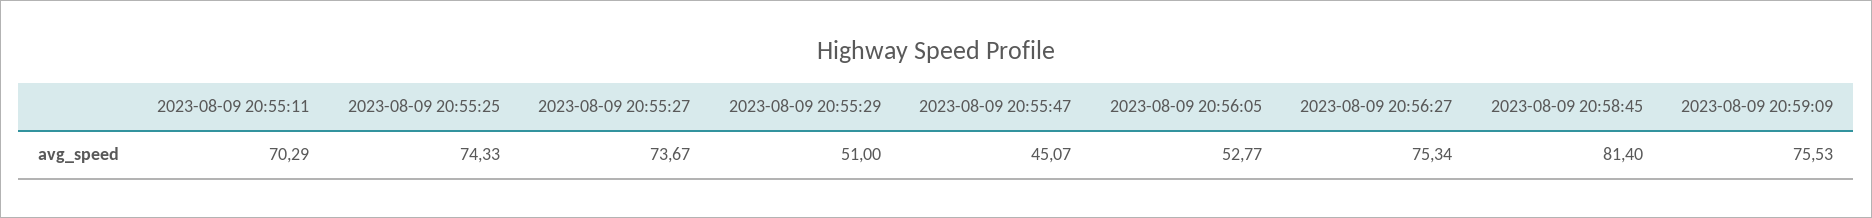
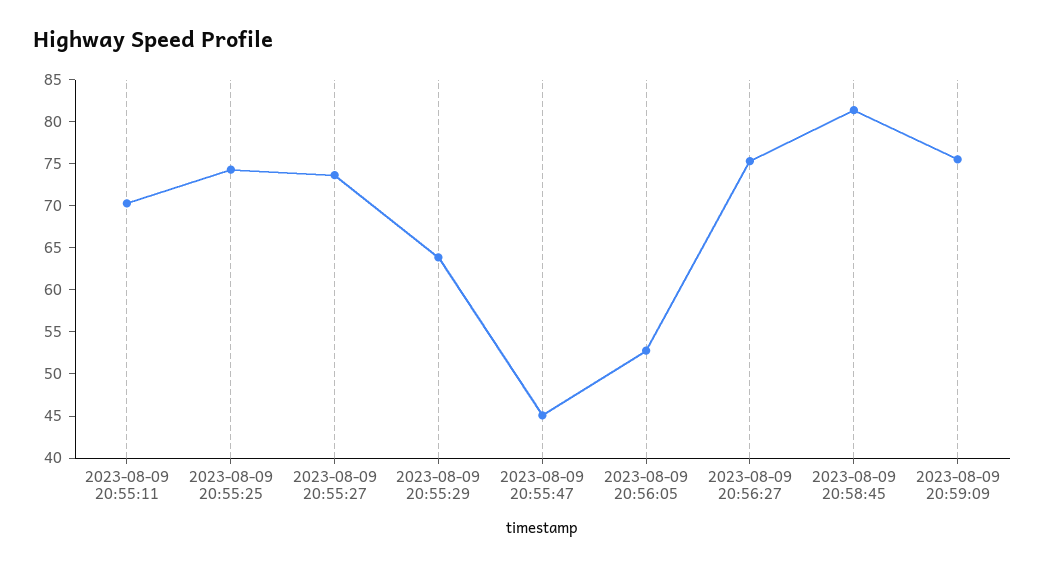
  {
    "2023-08-09 20:55:11": 70.29,
    "2023-08-09 20:55:25": 74.33,
    "2023-08-09 20:55:27": 73.67,
-   "2023-08-09 20:55:29": 51,
+   "2023-08-09 20:55:29": 64,
    "2023-08-09 20:55:47": 45.07,
    "2023-08-09 20:56:05": 52.77,
    "2023-08-09 20:56:27": 75.34,
    "2023-08-09 20:58:45": 81.4,
    "2023-08-09 20:59:09": 75.53
  }

